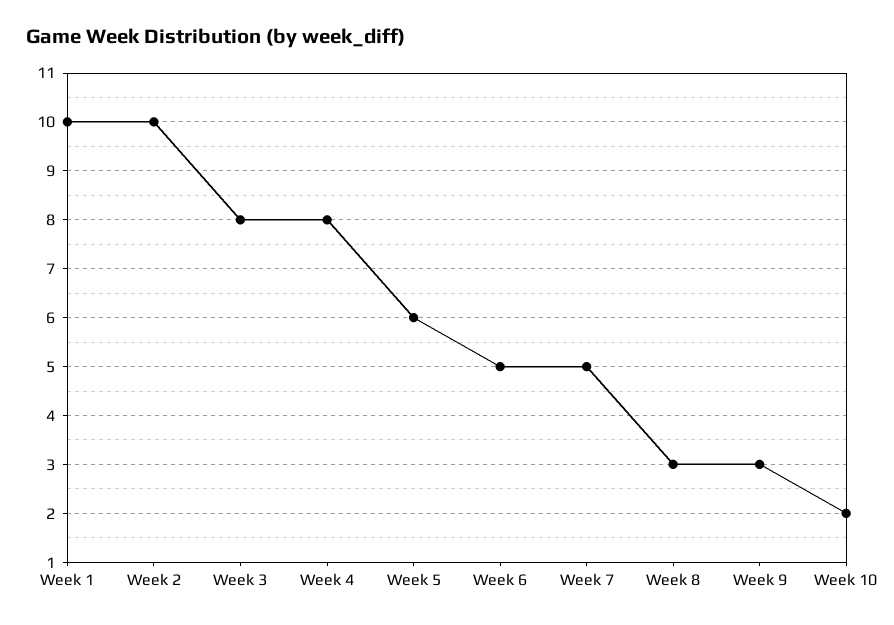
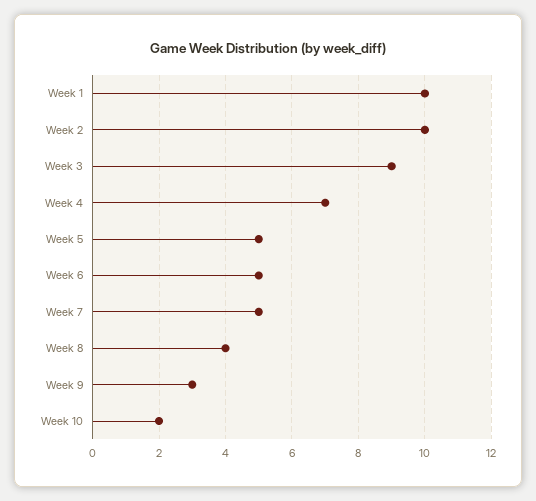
  {
    "Week 1": 10,
    "Week 2": 10,
-   "Week 3": 8,
+   "Week 3": 9,
-   "Week 4": 8,
+   "Week 4": 7,
-   "Week 5": 6,
+   "Week 5": 5,
    "Week 6": 5,
    "Week 7": 5,
-   "Week 8": 3,
+   "Week 8": 4,
    "Week 9": 3,
    "Week 10": 2
  }

